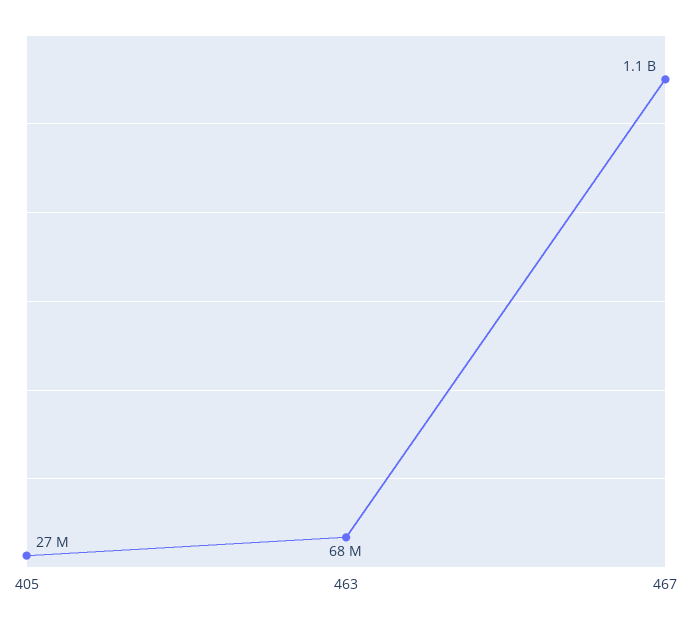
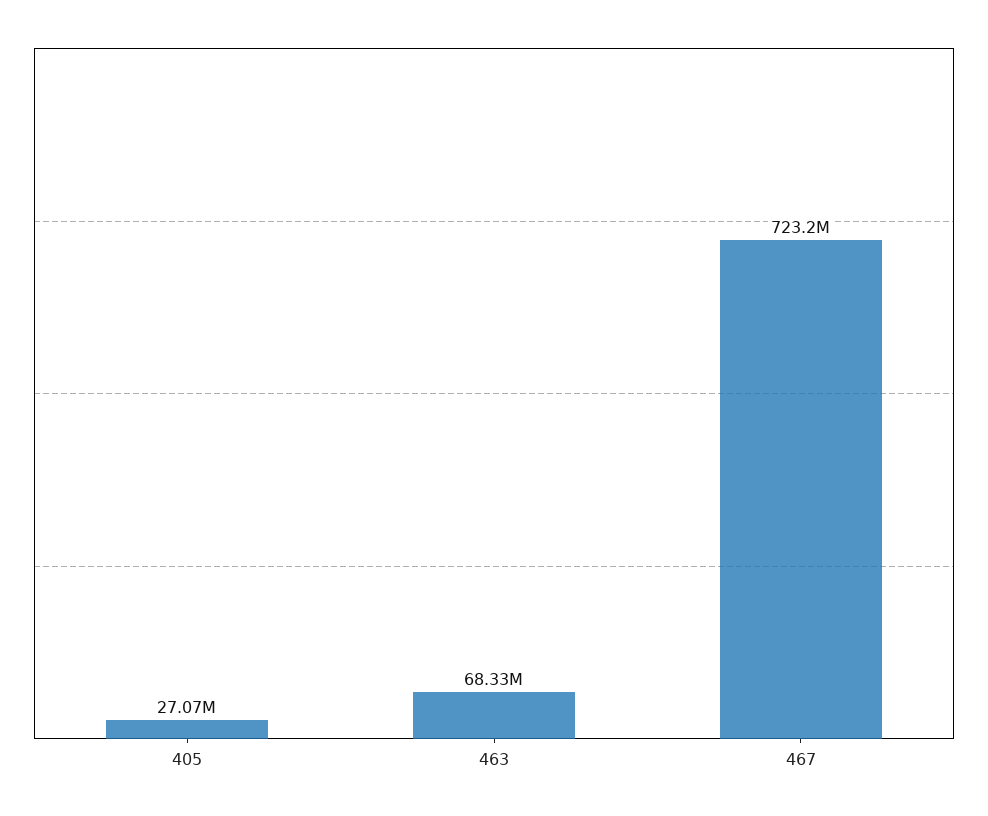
  {
    "405": 27070000,
    "463": 68330000,
-   "467": 1100000000
+   "467": 723200000
  }

